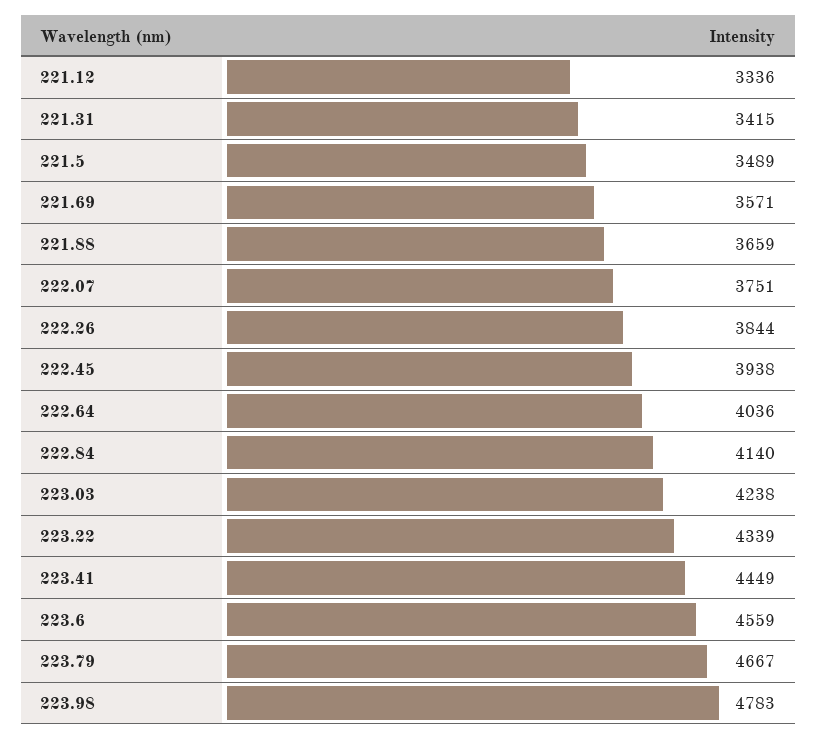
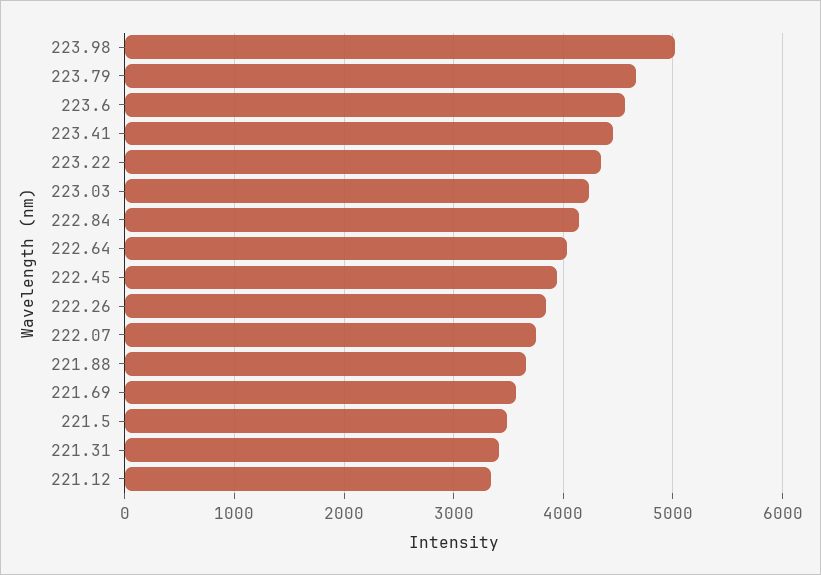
  {
    "221.12": 3336,
    "221.31": 3415,
    "221.5": 3489,
    "221.69": 3571,
    "221.88": 3659,
    "222.07": 3751,
    "222.26": 3844,
    "222.45": 3938,
    "222.64": 4036,
    "222.84": 4140,
    "223.03": 4238,
    "223.22": 4339,
    "223.41": 4449,
    "223.6": 4559,
    "223.79": 4667,
-   "223.98": 4783
+   "223.98": 5000
  }

